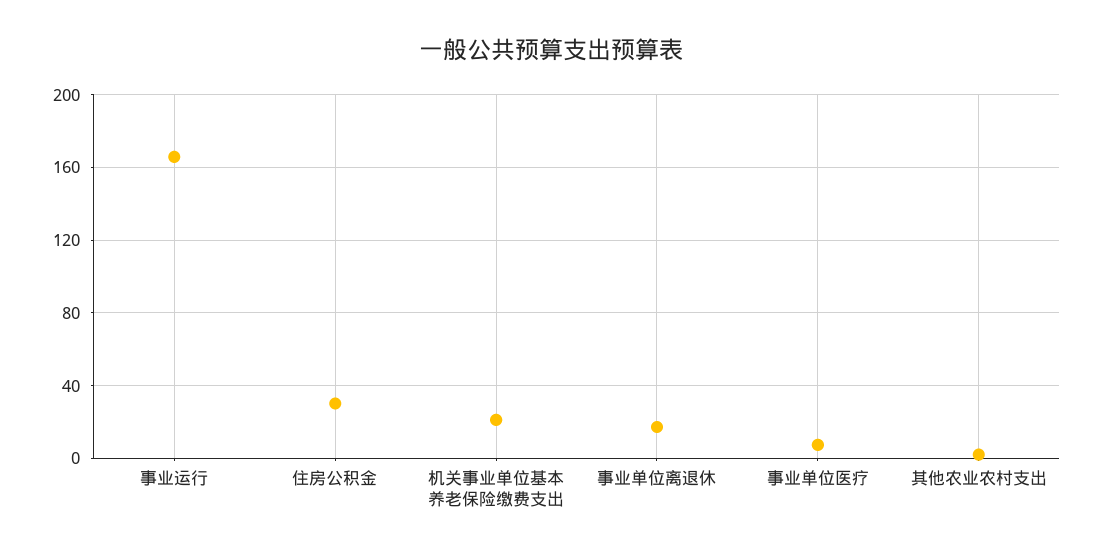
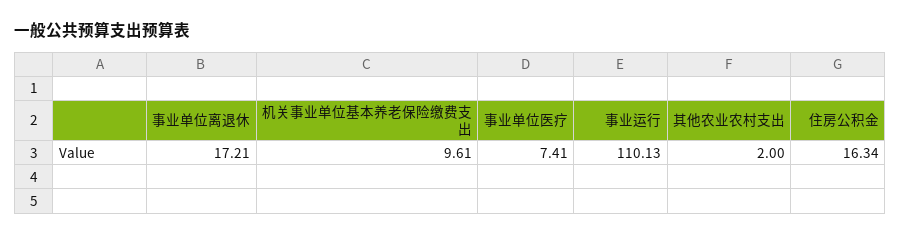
  {
-   "事业运行": 165,
+   "事业运行": 110.13,
-   "住房公积金": 30,
+   "住房公积金": 16.34,
-   "机关事业单位基本养老保险缴费支出": 20,
+   "机关事业单位基本养老保险缴费支出": 9.61,
    "事业单位离退休": 17.21,
    "事业单位医疗": 7.41,
    "其他农业农村支出": 2
  }

